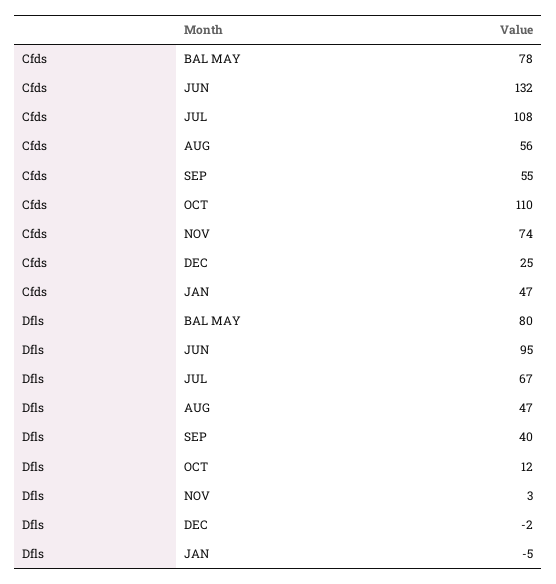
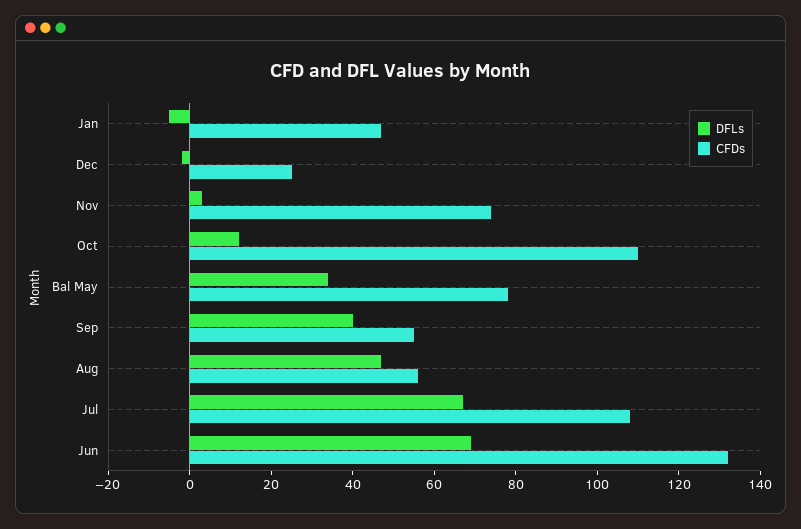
  {
    "Cfds": {
      "BAL MAY": 78,
      "JUN": 132,
      "JUL": 108,
      "AUG": 56,
      "SEP": 55,
      "OCT": 110,
      "NOV": 74,
      "DEC": 25,
      "JAN": 47
    },
    "Dfls": {
-     "BAL MAY": 80,
+     "BAL MAY": 35,
-     "JUN": 95,
+     "JUN": 70,
      "JUL": 67,
      "AUG": 47,
      "SEP": 40,
      "OCT": 12,
      "NOV": 3,
      "DEC": -2,
      "JAN": -5
    }
  }

